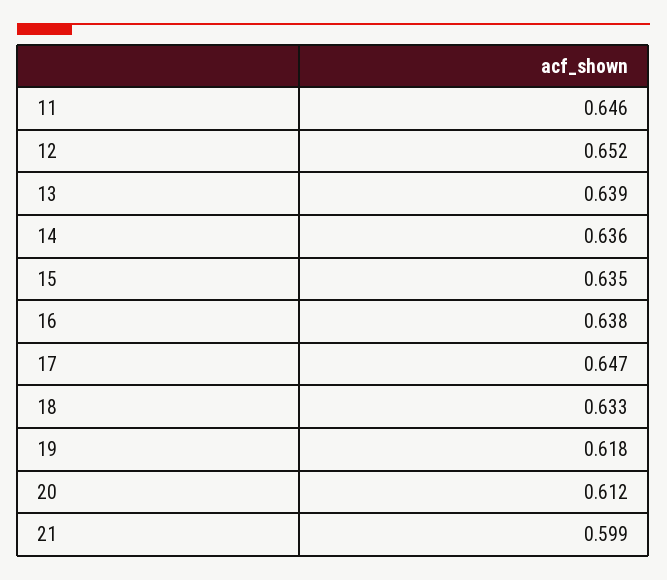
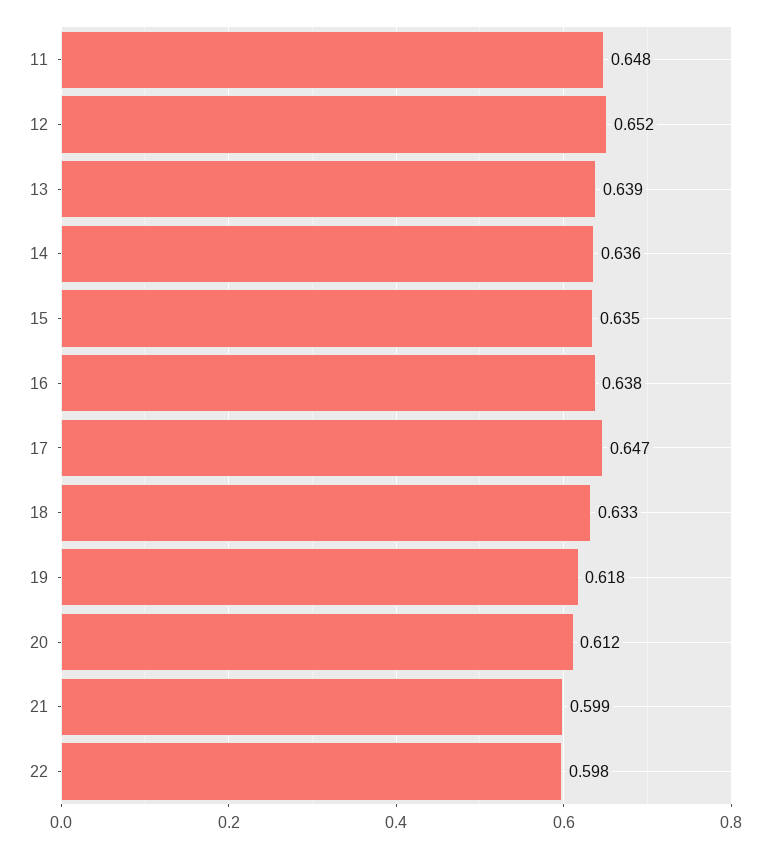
  {
-   "11": 0.646,
+   "11": 0.648,
    "12": 0.652,
    "13": 0.639,
    "14": 0.636,
    "15": 0.635,
    "16": 0.638,
    "17": 0.647,
    "18": 0.633,
    "19": 0.618,
    "20": 0.612,
-   "21": 0.599
+   "21": 0.599,
+   "22": 0.598
  }

